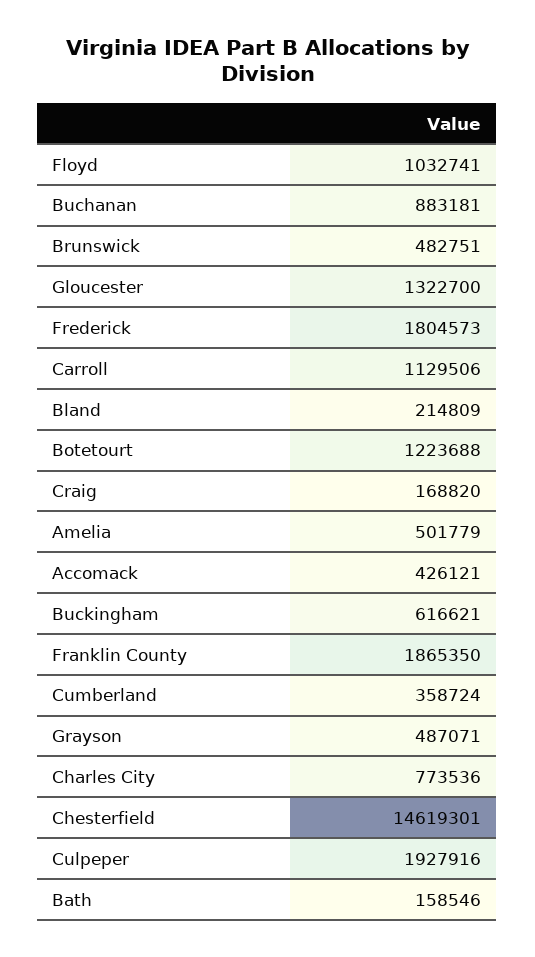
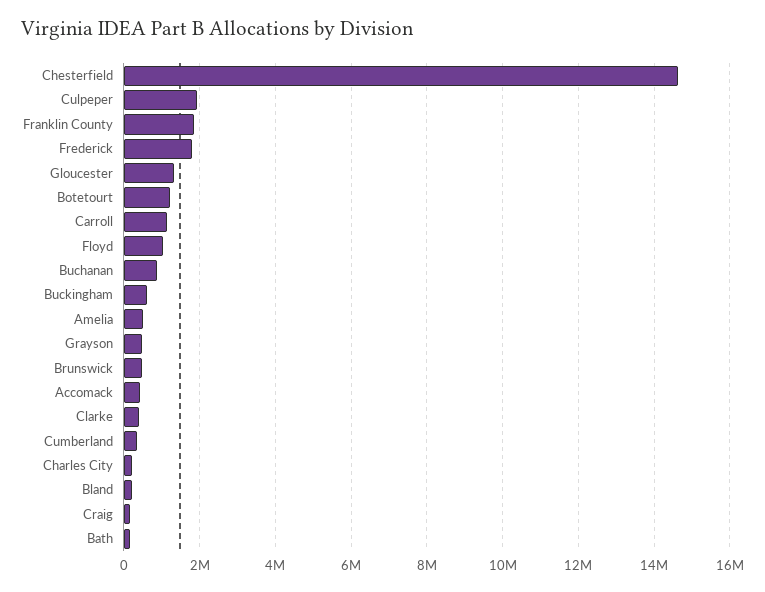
  {
    "Floyd": 1032741,
    "Buchanan": 883181,
    "Brunswick": 482751,
    "Gloucester": 1322700,
    "Frederick": 1804573,
    "Carroll": 1129506,
    "Bland": 214809,
    "Botetourt": 1223688,
    "Craig": 168820,
    "Amelia": 501779,
    "Accomack": 426121,
    "Buckingham": 616621,
    "Franklin County": 1865350,
    "Cumberland": 358724,
    "Grayson": 487071,
-   "Charles City": 773536,
+   "Charles City": 200000,
    "Chesterfield": 14619301,
    "Culpeper": 1927916,
-   "Bath": 158546
+   "Bath": 158546,
+   "Clarke": 400000
  }

